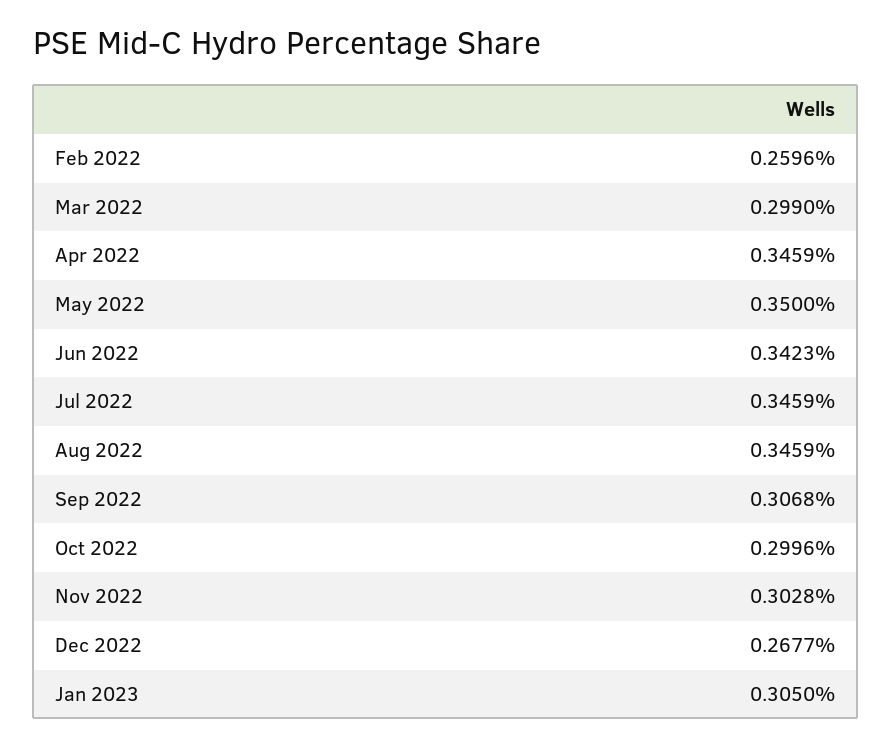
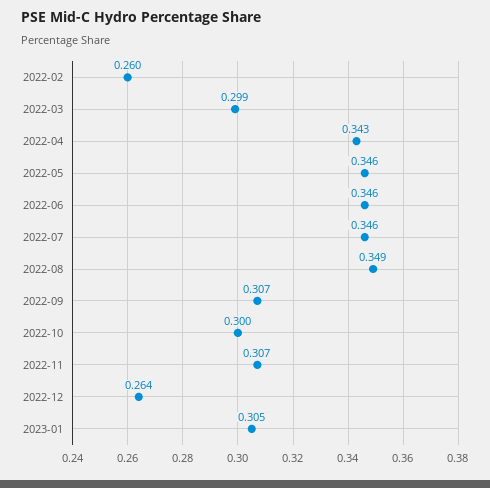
  {
    "Feb 2022": 0.2596,
    "Mar 2022": 0.299,
-   "Apr 2022": 0.3459,
+   "Apr 2022": 0.343,
-   "May 2022": 0.35,
+   "May 2022": 0.346,
-   "Jun 2022": 0.3423,
+   "Jun 2022": 0.346,
    "Jul 2022": 0.3459,
-   "Aug 2022": 0.3459,
+   "Aug 2022": 0.349,
    "Sep 2022": 0.3068,
    "Oct 2022": 0.2996,
-   "Nov 2022": 0.3028,
+   "Nov 2022": 0.307,
-   "Dec 2022": 0.2677,
+   "Dec 2022": 0.264,
    "Jan 2023": 0.305
  }

